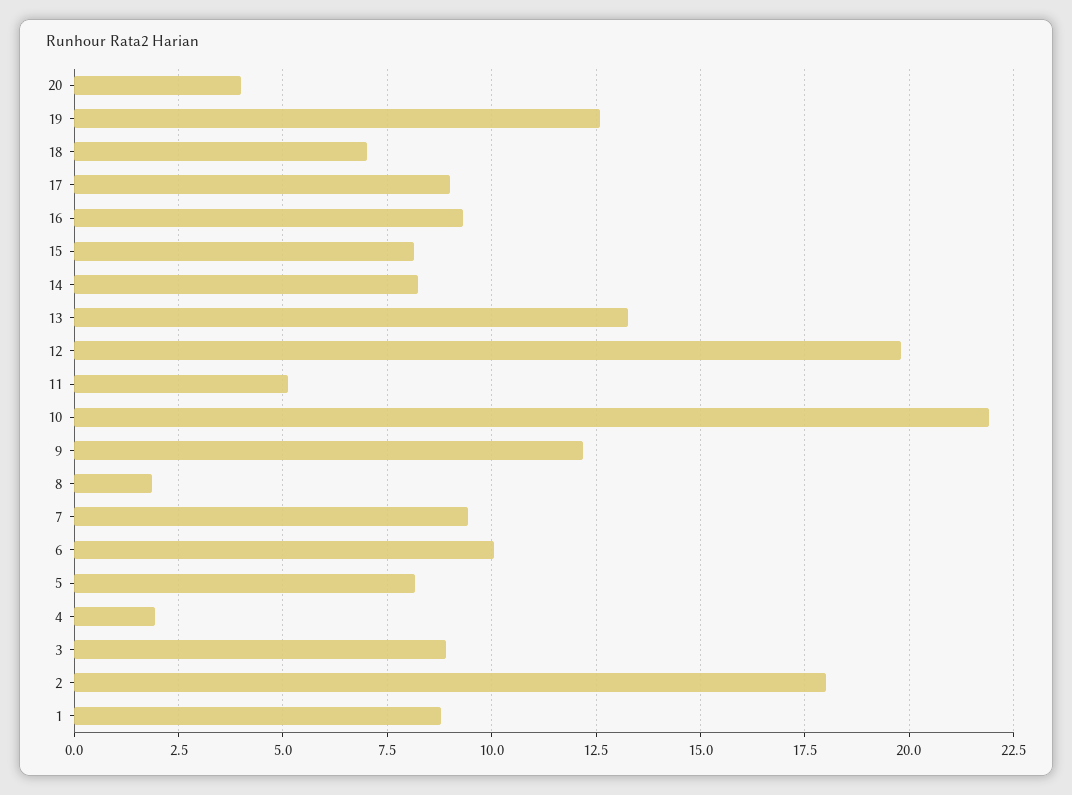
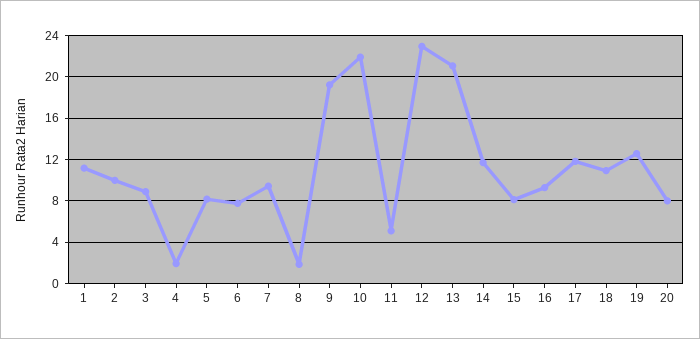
  {
-   "20": 4,
+   "20": 8,
    "19": 12.5,
-   "18": 7,
+   "18": 11,
-   "17": 9,
+   "17": 12,
    "16": 9.25,
    "15": 8.25,
-   "14": 8.25,
+   "14": 12,
-   "13": 13.25,
+   "13": 21,
-   "12": 19.75,
+   "12": 23,
    "11": 5,
    "10": 22,
-   "9": 12.25,
+   "9": 19,
    "8": 1.75,
    "7": 9.5,
-   "6": 10,
+   "6": 8,
    "5": 8.25,
    "4": 2,
    "3": 9,
-   "2": 18,
+   "2": 10,
-   "1": 8.75
+   "1": 11
  }

